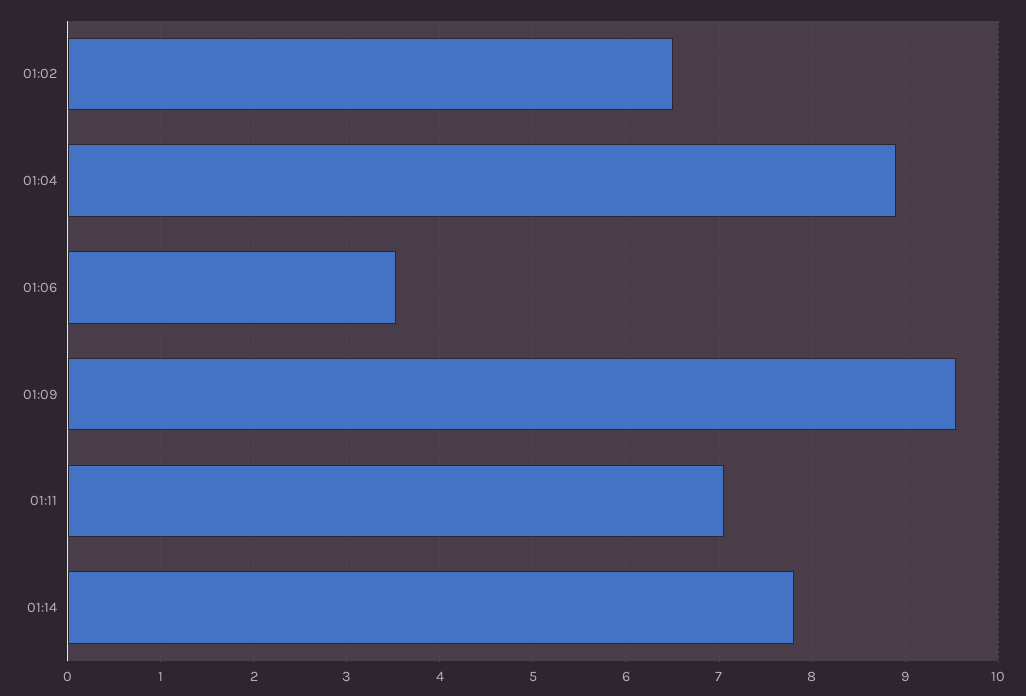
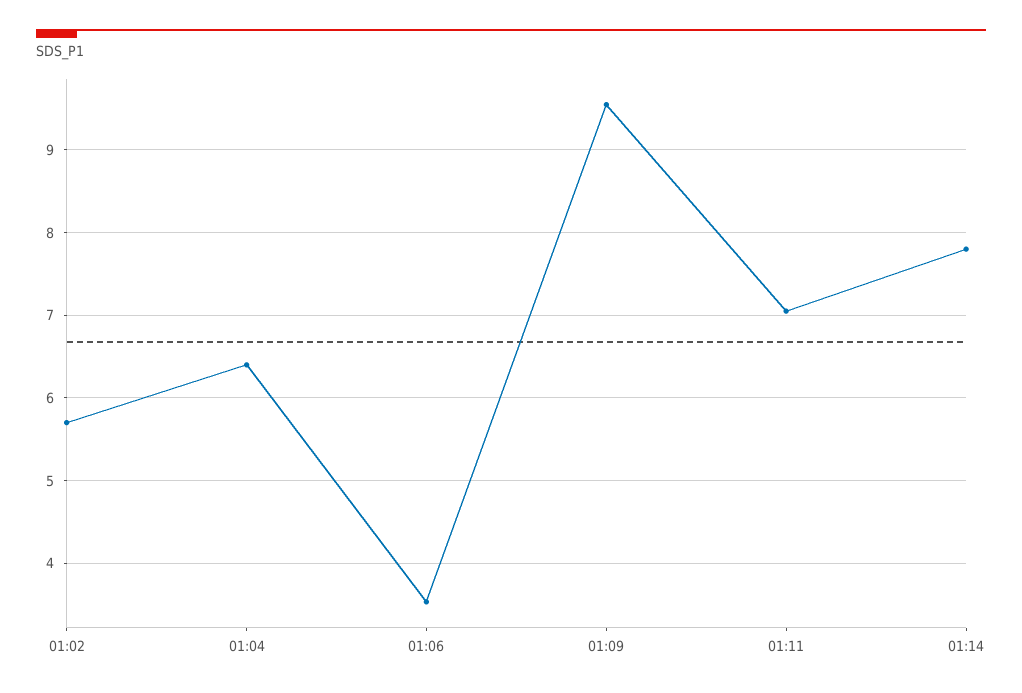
  {
-   "01:02": 6.5,
+   "01:02": 5.7,
-   "01:04": 8.9,
+   "01:04": 6.4,
    "01:06": 3.5,
    "01:09": 9.6,
    "01:11": 7.1,
    "01:14": 7.8
  }

